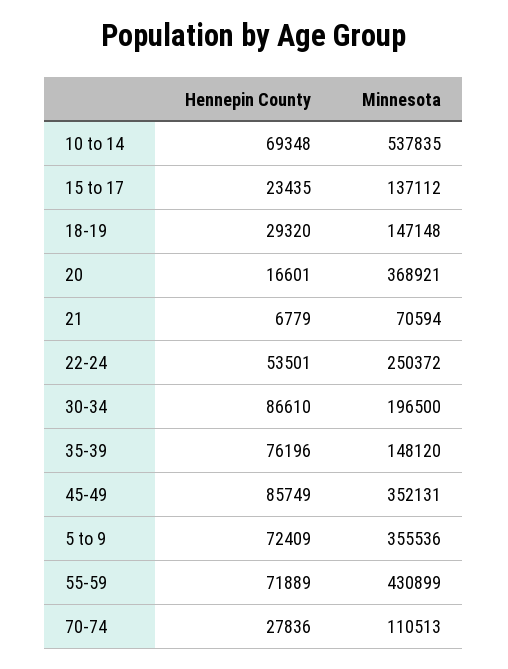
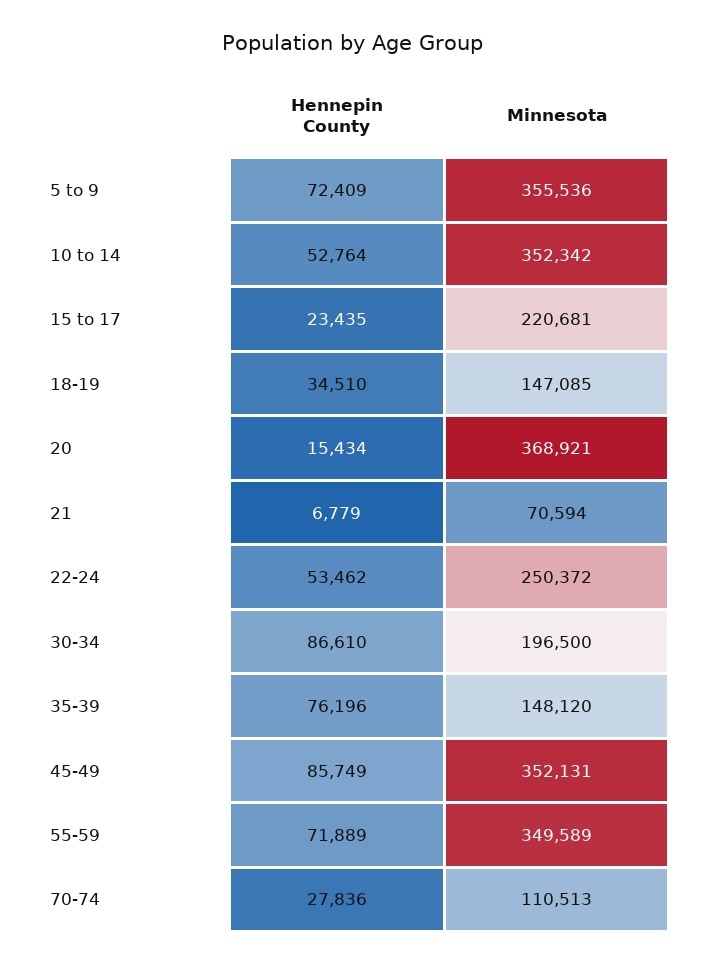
  {
    "Hennepin County": {
-     "10 to 14": 69348,
+     "10 to 14": 52764,
      "15 to 17": 23435,
-     "18-19": 29320,
+     "18-19": 34510,
-     "20": 16601,
+     "20": 15434,
      "21": 6779,
-     "22-24": 53501,
+     "22-24": 53462,
      "30-34": 86610,
      "35-39": 76196,
      "45-49": 85749,
      "5 to 9": 72409,
      "55-59": 71889,
      "70-74": 27836
    },
    "Minnesota": {
-     "10 to 14": 537835,
+     "10 to 14": 352342,
-     "15 to 17": 137112,
+     "15 to 17": 220681,
-     "18-19": 147148,
+     "18-19": 147085,
      "20": 368921,
      "21": 70594,
      "22-24": 250372,
      "30-34": 196500,
      "35-39": 148120,
      "45-49": 352131,
      "5 to 9": 355536,
-     "55-59": 430899,
+     "55-59": 349589,
      "70-74": 110513
    }
  }

